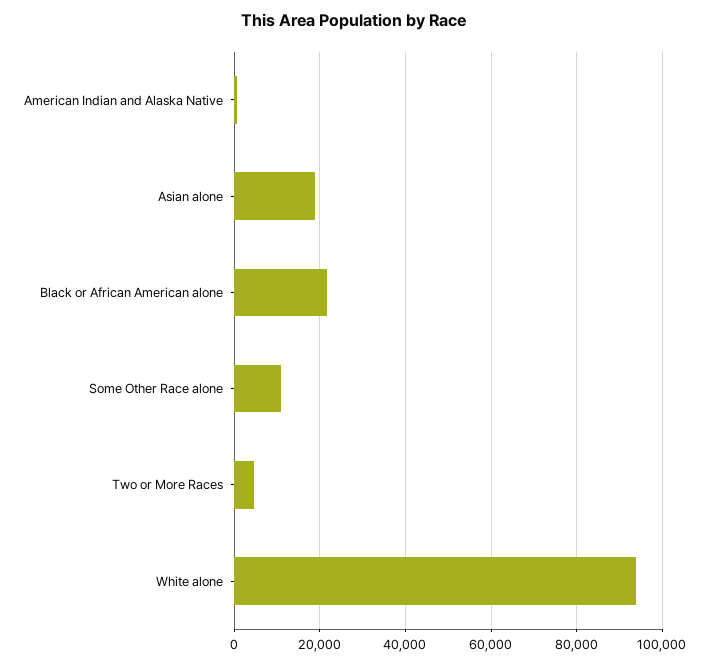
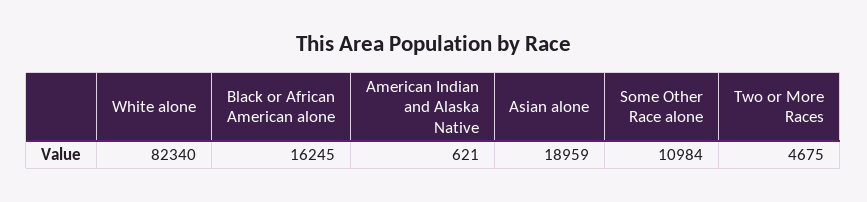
  {
    "American Indian and Alaska Native": 621,
    "Asian alone": 18959,
-   "Black or African American alone": 22000,
+   "Black or African American alone": 16245,
    "Some Other Race alone": 10984,
    "Two or More Races": 4675,
-   "White alone": 94000
+   "White alone": 82340
  }

